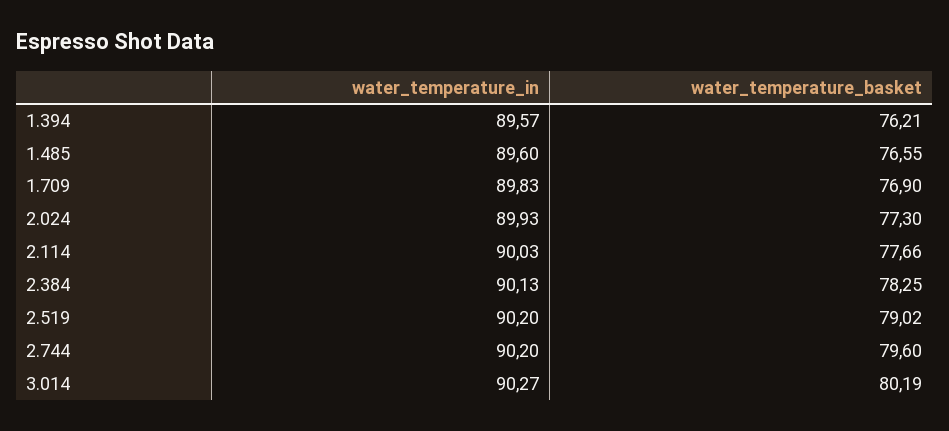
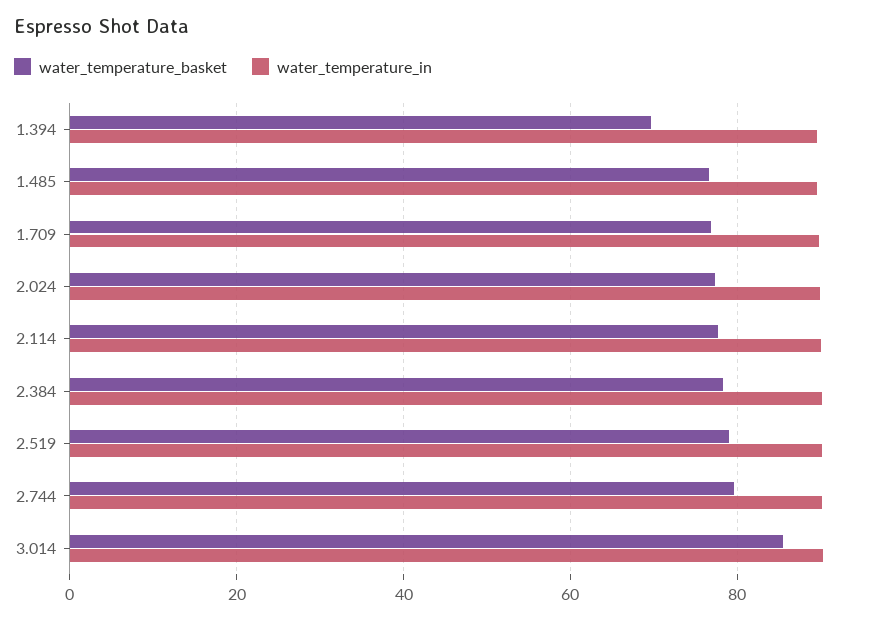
  {
    "water_temperature_in": {
      "1.394": 89.57,
      "1.485": 89.6,
      "1.709": 89.83,
      "2.024": 89.93,
      "2.114": 90.03,
      "2.384": 90.13,
      "2.519": 90.2,
      "2.744": 90.2,
      "3.014": 90.27
    },
    "water_temperature_basket": {
-     "1.394": 76.21,
+     "1.394": 70,
      "1.485": 76.55,
      "1.709": 76.9,
      "2.024": 77.3,
      "2.114": 77.66,
      "2.384": 78.25,
      "2.519": 79.02,
      "2.744": 79.6,
-     "3.014": 80.19
+     "3.014": 86
    }
  }

